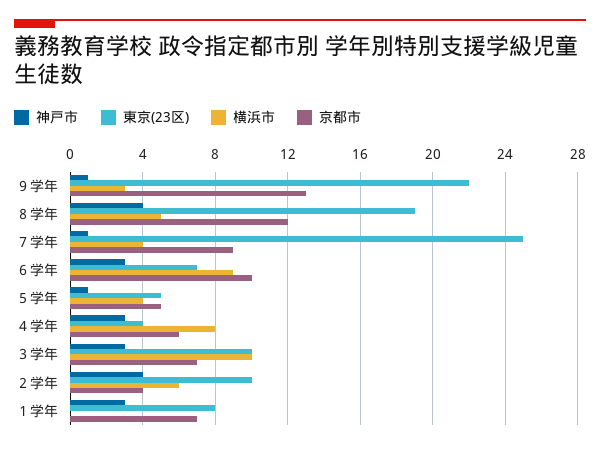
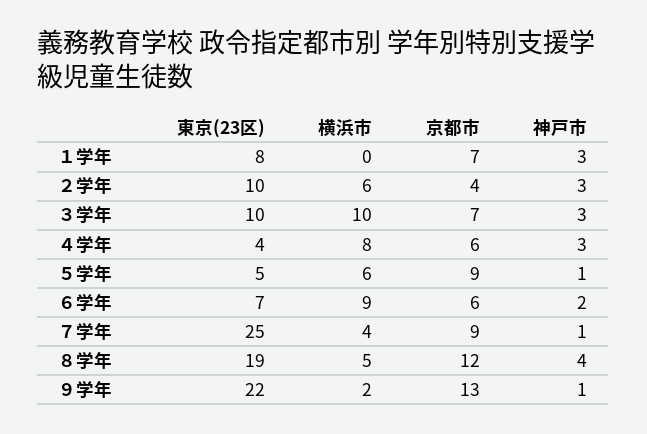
  {
    "神戸市": {
      "９学年": 1,
      "８学年": 4,
      "７学年": 1,
-     "６学年": 3,
+     "６学年": 2,
      "５学年": 1,
      "４学年": 3,
      "３学年": 3,
-     "２学年": 4,
+     "２学年": 3,
      "１学年": 3
    },
    "東京(23区)": {
      "９学年": 22,
      "８学年": 19,
      "７学年": 25,
      "６学年": 7,
      "５学年": 5,
      "４学年": 4,
      "３学年": 10,
      "２学年": 10,
      "１学年": 8
    },
    "横浜市": {
-     "９学年": 3,
+     "９学年": 2,
      "８学年": 5,
      "７学年": 4,
      "６学年": 9,
-     "５学年": 4,
+     "５学年": 6,
      "４学年": 8,
      "３学年": 10,
      "２学年": 6,
      "１学年": 0
    },
    "京都市": {
      "９学年": 13,
      "８学年": 12,
      "７学年": 9,
-     "６学年": 10,
+     "６学年": 6,
-     "５学年": 5,
+     "５学年": 9,
      "４学年": 6,
      "３学年": 7,
      "２学年": 4,
      "１学年": 7
    }
  }

